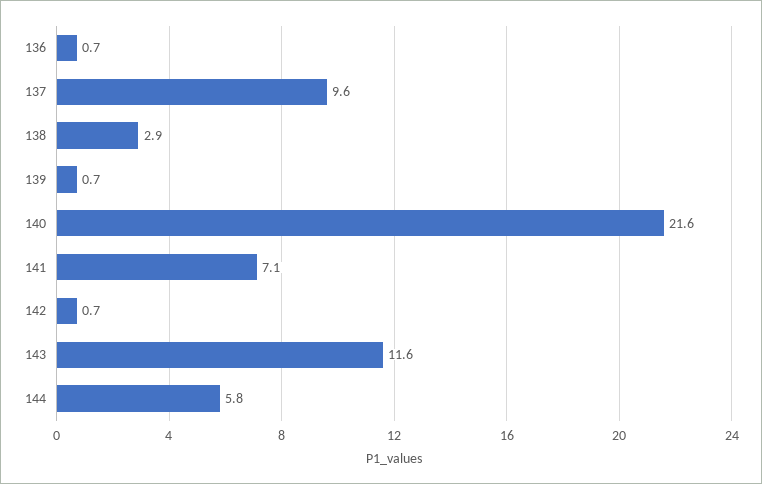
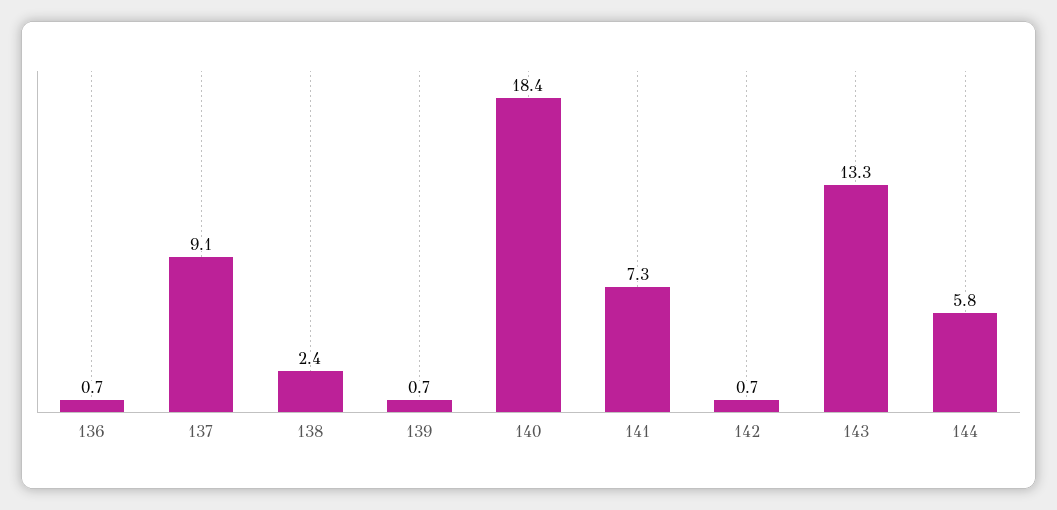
  {
    "136": 0.7,
-   "137": 9.6,
+   "137": 9.1,
-   "138": 2.9,
+   "138": 2.4,
    "139": 0.7,
-   "140": 21.6,
+   "140": 18.4,
-   "141": 7.1,
+   "141": 7.3,
    "142": 0.7,
-   "143": 11.6,
+   "143": 13.3,
    "144": 5.8
  }

